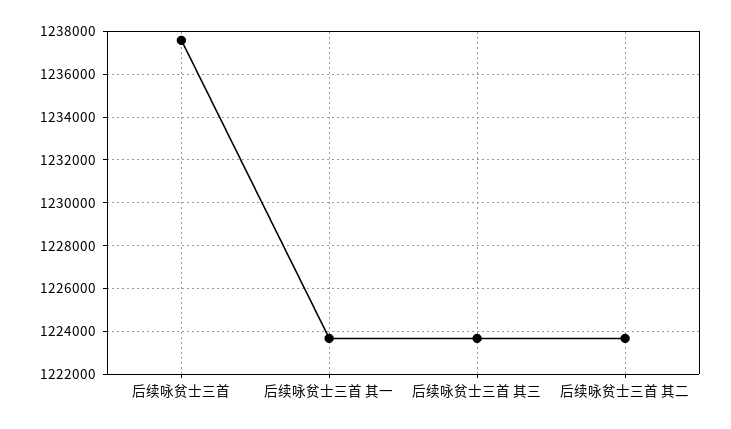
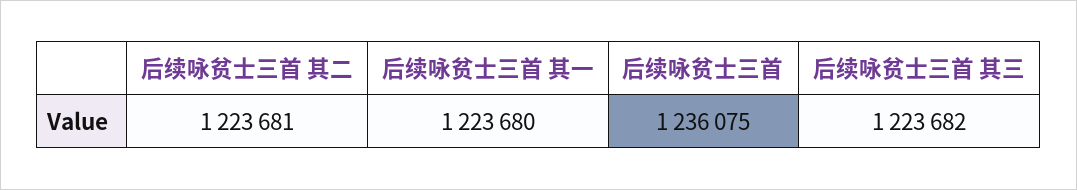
  {
-   "后续咏贫士三首": 1237500,
+   "后续咏贫士三首": 1236075,
    "后续咏贫士三首 其一": 1223680,
    "后续咏贫士三首 其三": 1223682,
    "后续咏贫士三首 其二": 1223681
  }

